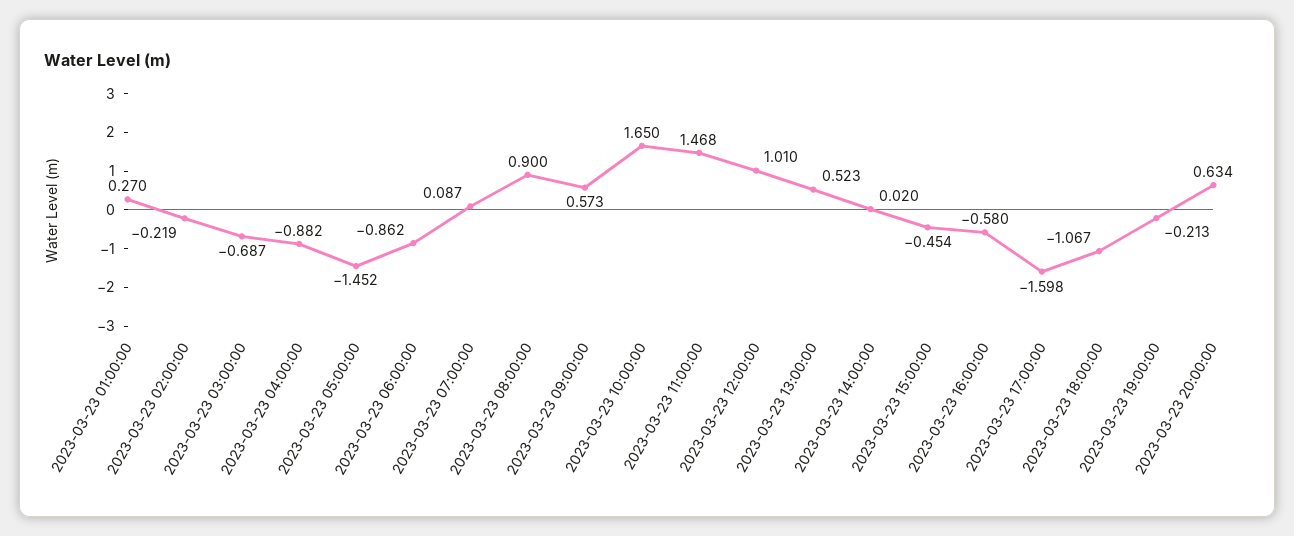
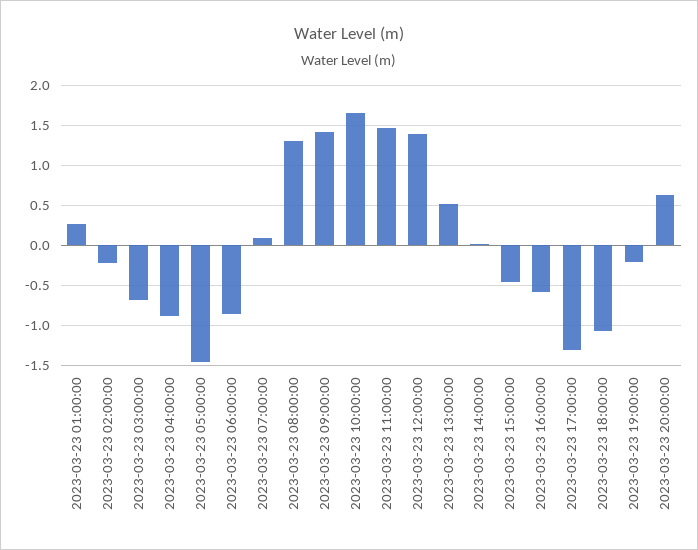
  {
    "2023-03-23 01:00:00": 0.27,
    "2023-03-23 02:00:00": -0.219,
    "2023-03-23 03:00:00": -0.687,
    "2023-03-23 04:00:00": -0.882,
    "2023-03-23 05:00:00": -1.452,
    "2023-03-23 06:00:00": -0.862,
    "2023-03-23 07:00:00": 0.087,
-   "2023-03-23 08:00:00": 0.9,
+   "2023-03-23 08:00:00": 1.3,
-   "2023-03-23 09:00:00": 0.573,
+   "2023-03-23 09:00:00": 1.4,
    "2023-03-23 10:00:00": 1.65,
    "2023-03-23 11:00:00": 1.468,
-   "2023-03-23 12:00:00": 1.01,
+   "2023-03-23 12:00:00": 1.4,
    "2023-03-23 13:00:00": 0.523,
    "2023-03-23 14:00:00": 0.02,
    "2023-03-23 15:00:00": -0.454,
    "2023-03-23 16:00:00": -0.58,
-   "2023-03-23 17:00:00": -1.598,
+   "2023-03-23 17:00:00": -1.3,
    "2023-03-23 18:00:00": -1.067,
    "2023-03-23 19:00:00": -0.213,
    "2023-03-23 20:00:00": 0.634
  }

